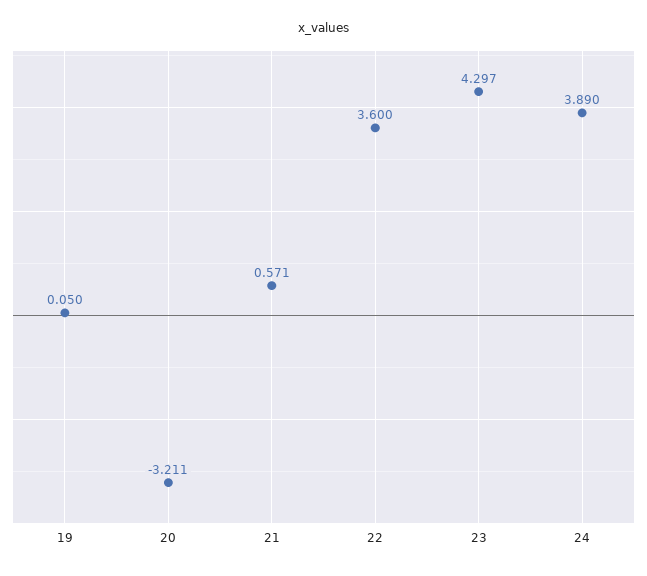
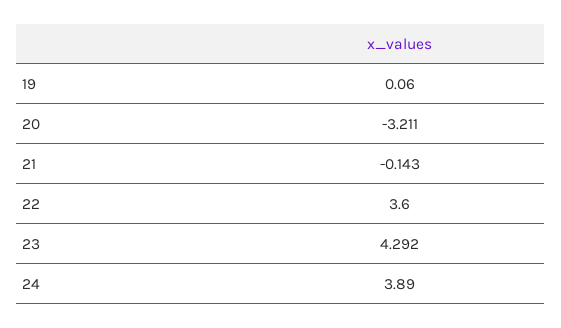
  {
-   "19": 0.05,
+   "19": 0.06,
    "20": -3.211,
-   "21": 0.571,
+   "21": -0.143,
    "22": 3.6,
-   "23": 4.297,
+   "23": 4.292,
    "24": 3.89
  }

